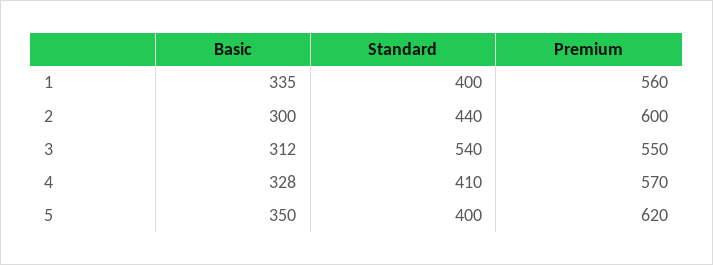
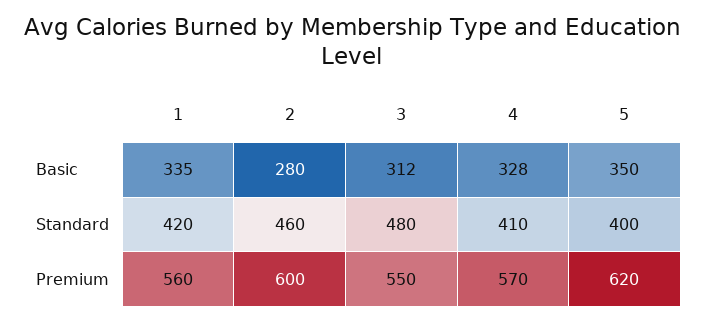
  {
    "Basic": {
      "1": 335,
-     "2": 300,
+     "2": 280,
      "3": 312,
      "4": 328,
      "5": 350
    },
    "Standard": {
-     "1": 400,
+     "1": 420,
-     "2": 440,
+     "2": 460,
-     "3": 540,
+     "3": 480,
      "4": 410,
      "5": 400
    },
    "Premium": {
      "1": 560,
      "2": 600,
      "3": 550,
      "4": 570,
      "5": 620
    }
  }

